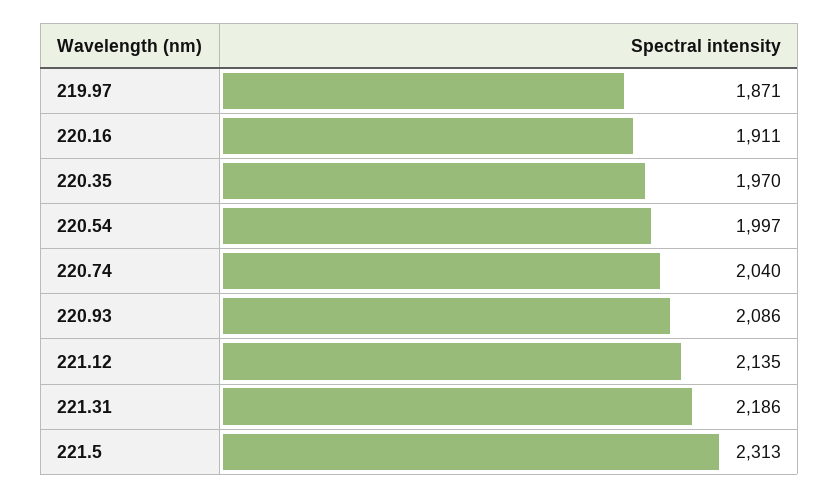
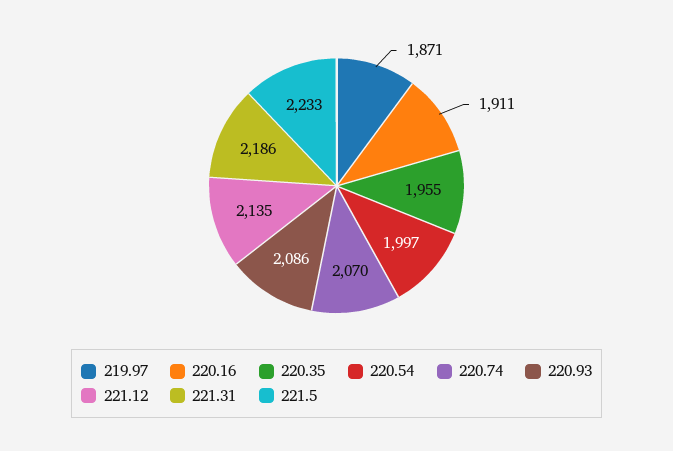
  {
    "219.97": 1871,
    "220.16": 1911,
-   "220.35": 1970,
+   "220.35": 1955,
    "220.54": 1997,
-   "220.74": 2040,
+   "220.74": 2070,
    "220.93": 2086,
    "221.12": 2135,
    "221.31": 2186,
-   "221.5": 2313
+   "221.5": 2233
  }

